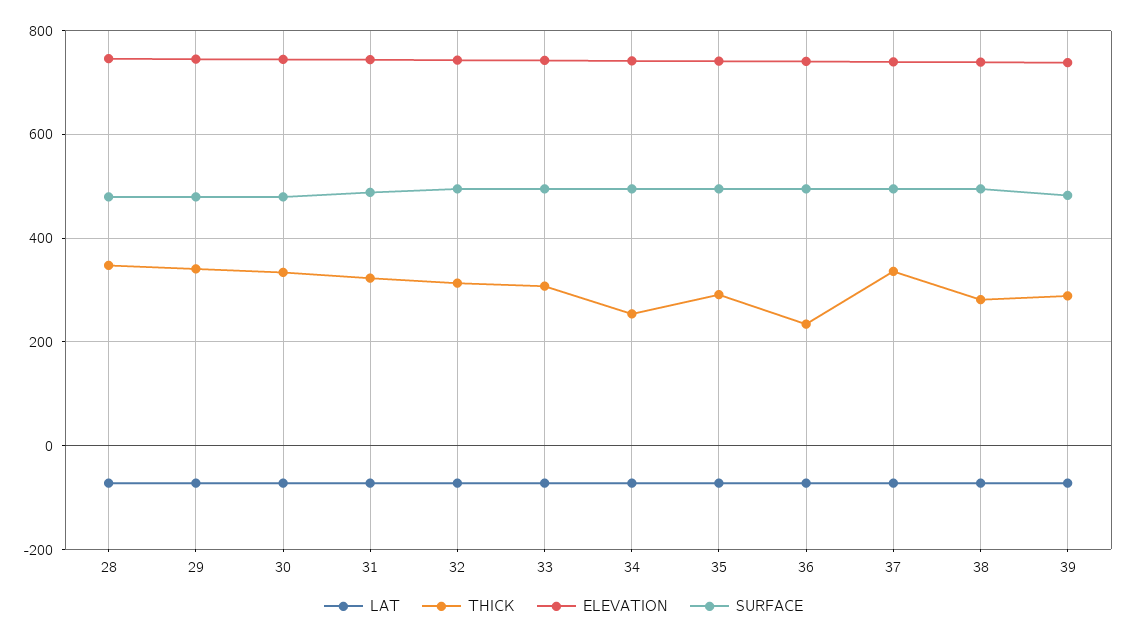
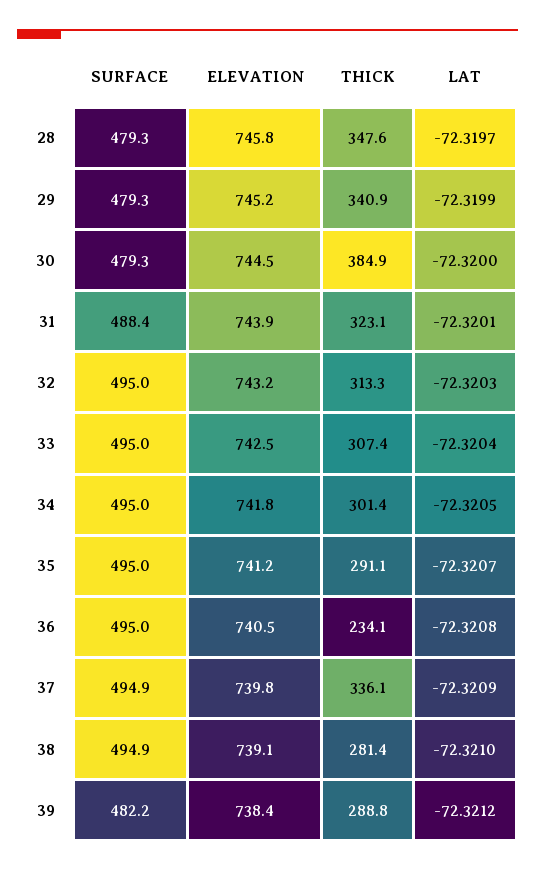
  {
    "LAT": {
      "28": -72.3197,
      "29": -72.3199,
      "30": -72.32,
      "31": -72.3201,
      "32": -72.3203,
      "33": -72.3204,
      "34": -72.3205,
      "35": -72.3207,
      "36": -72.3208,
      "37": -72.3209,
      "38": -72.321,
      "39": -72.3212
    },
    "THICK": {
      "28": 347.6,
      "29": 340.9,
-     "30": 340,
+     "30": 384.9,
      "31": 323.1,
      "32": 313.3,
      "33": 307.4,
-     "34": 260,
+     "34": 301.4,
      "35": 291.1,
      "36": 234.1,
      "37": 336.1,
      "38": 281.4,
      "39": 288.8
    },
    "ELEVATION": {
      "28": 745.8,
      "29": 745.2,
      "30": 744.5,
      "31": 743.9,
      "32": 743.2,
      "33": 742.5,
      "34": 741.8,
      "35": 741.2,
      "36": 740.5,
      "37": 739.8,
      "38": 739.1,
      "39": 738.4
    },
    "SURFACE": {
      "28": 479.3,
      "29": 479.3,
      "30": 479.3,
      "31": 488.4,
      "32": 495,
      "33": 495,
      "34": 495,
      "35": 495,
      "36": 495,
      "37": 494.9,
      "38": 494.9,
      "39": 482.2
    }
  }

